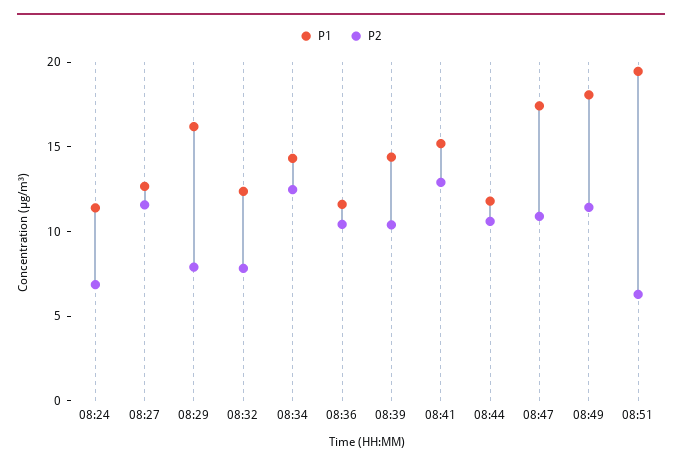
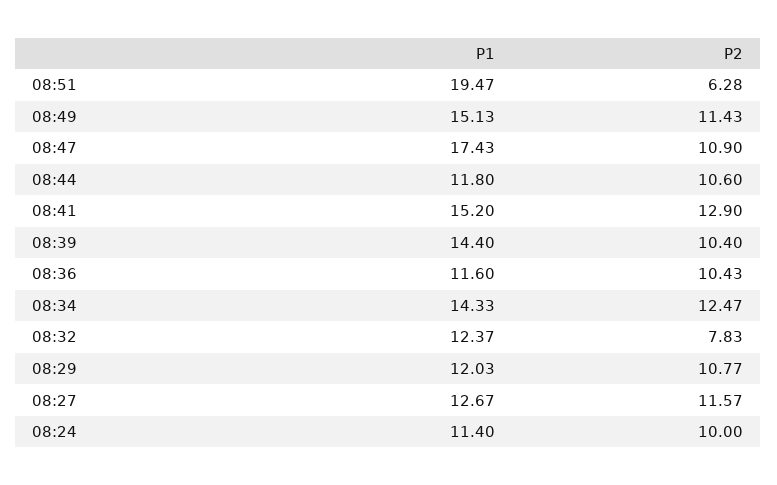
  {
    "P1": {
      "08:24": 11.4,
      "08:27": 12.67,
-     "08:29": 16,
+     "08:29": 12.03,
      "08:32": 12.37,
      "08:34": 14.33,
      "08:36": 11.6,
      "08:39": 14.4,
      "08:41": 15.2,
      "08:44": 11.8,
      "08:47": 17.43,
-     "08:49": 18,
+     "08:49": 15.13,
      "08:51": 19.47
    },
    "P2": {
-     "08:24": 7,
+     "08:24": 10,
      "08:27": 11.57,
-     "08:29": 8,
+     "08:29": 10.77,
      "08:32": 7.83,
      "08:34": 12.47,
      "08:36": 10.43,
      "08:39": 10.4,
      "08:41": 12.9,
      "08:44": 10.6,
      "08:47": 10.9,
      "08:49": 11.43,
      "08:51": 6.28
    }
  }

